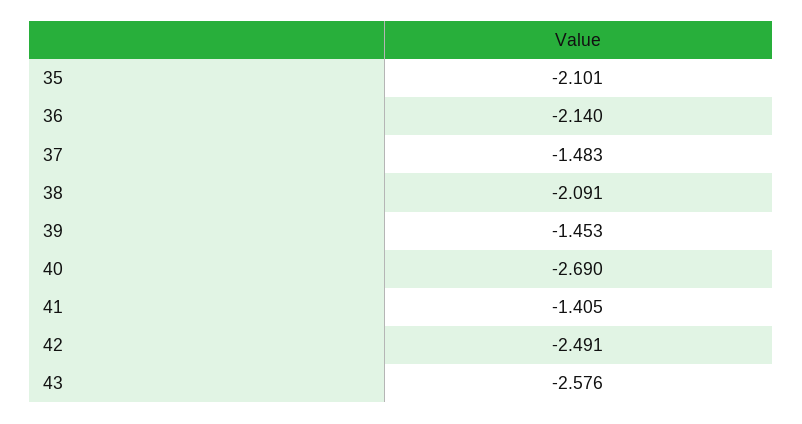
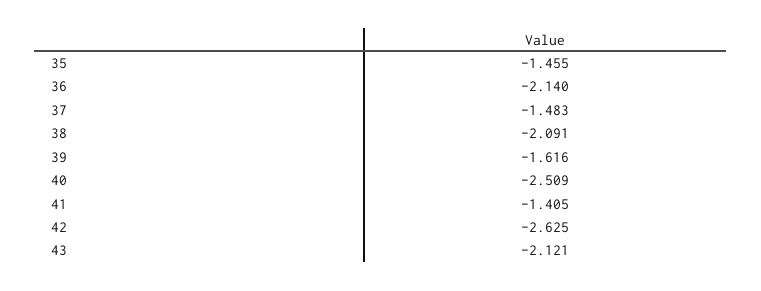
  {
-   "35": -2.101,
+   "35": -1.455,
    "36": -2.14,
    "37": -1.483,
    "38": -2.091,
-   "39": -1.453,
+   "39": -1.616,
-   "40": -2.69,
+   "40": -2.509,
    "41": -1.405,
-   "42": -2.491,
+   "42": -2.625,
-   "43": -2.576
+   "43": -2.121
  }

